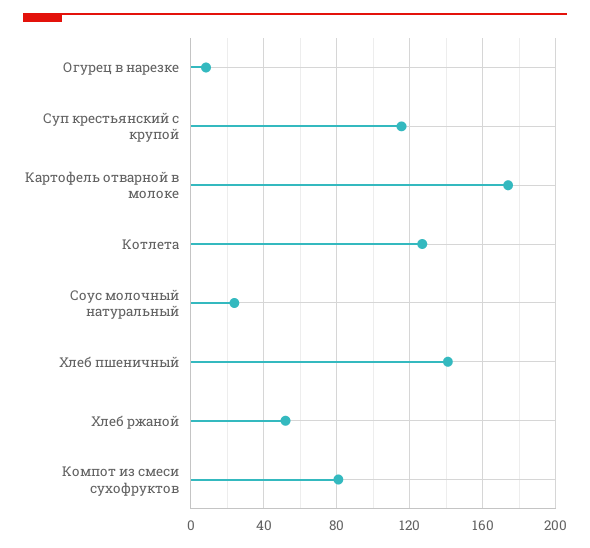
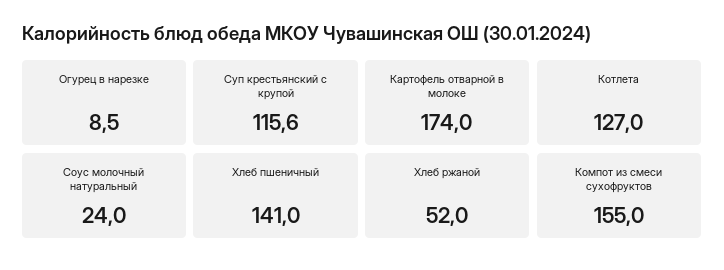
  {
    "Огурец в нарезке": 8.5,
    "Суп крестьянский с крупой": 115.6,
    "Картофель отварной в молоке": 174,
    "Котлета": 127,
    "Соус молочный натуральный": 24,
    "Хлеб пшеничный": 141,
    "Хлеб ржаной": 52,
-   "Компот из смеси сухофруктов": 80
+   "Компот из смеси сухофруктов": 155
  }

